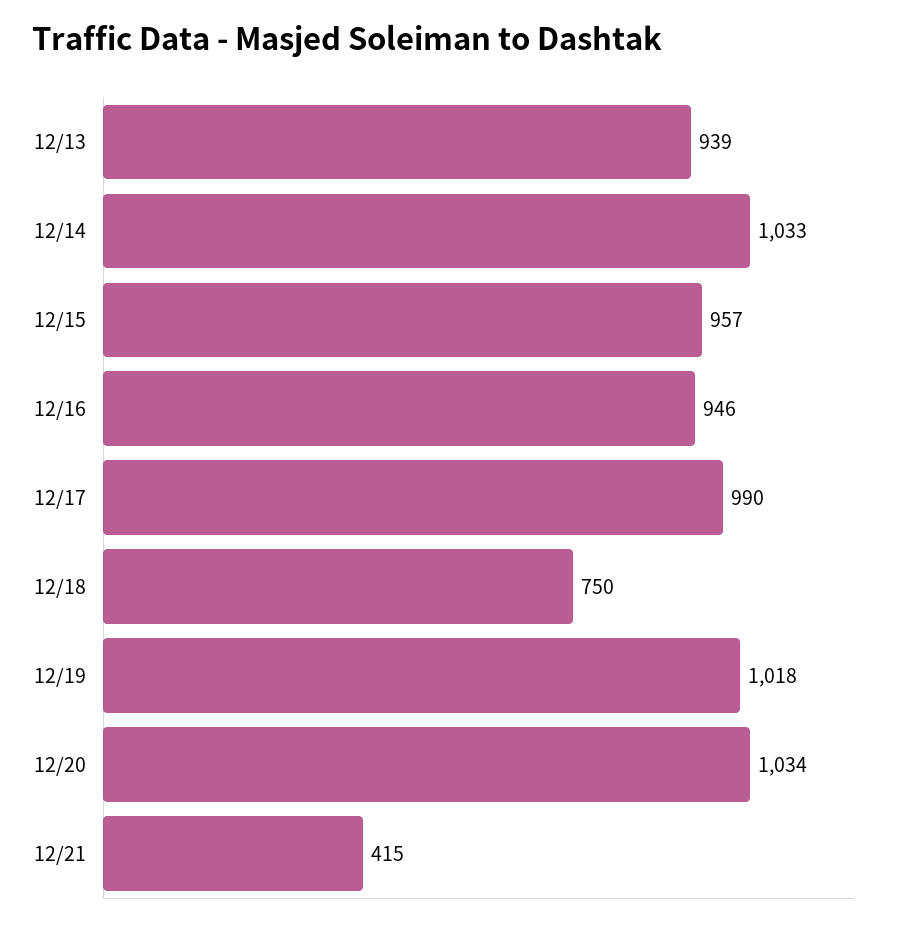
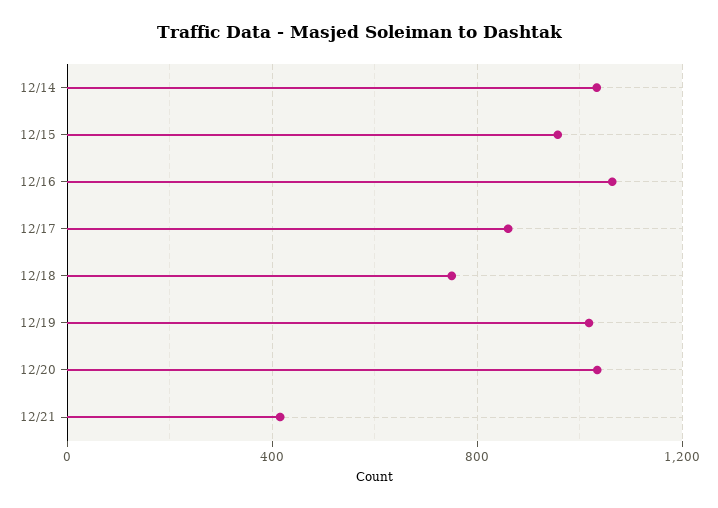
  {
-   "12/13": 939,
    "12/14": 1033,
    "12/15": 957,
-   "12/16": 946,
+   "12/16": 1050,
-   "12/17": 990,
+   "12/17": 850,
    "12/18": 750,
    "12/19": 1018,
    "12/20": 1034,
    "12/21": 415
  }

